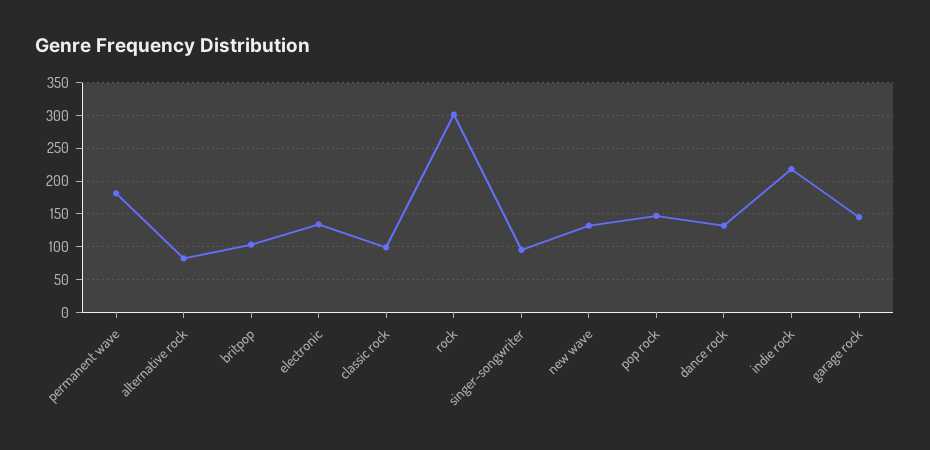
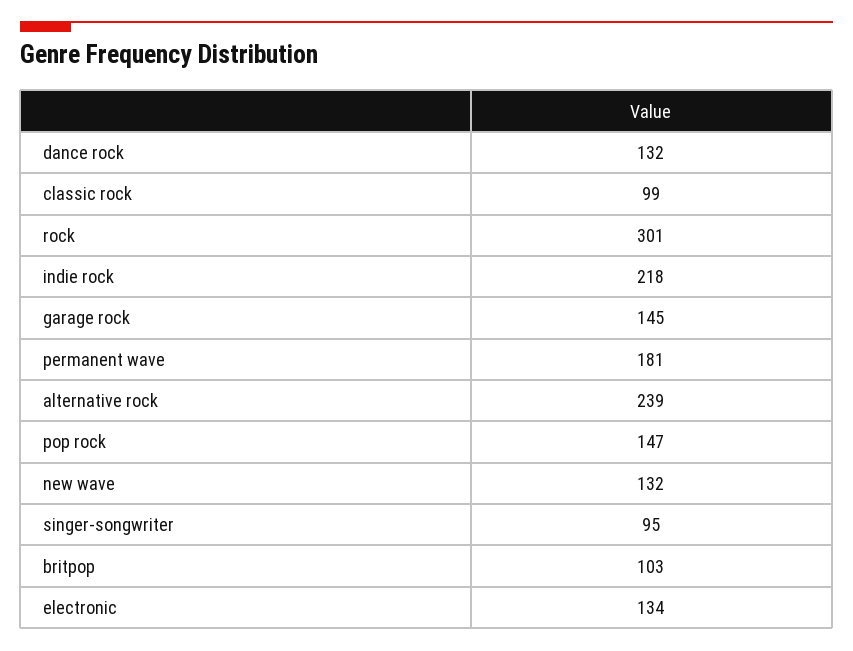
  {
    "permanent wave": 181,
-   "alternative rock": 80,
+   "alternative rock": 239,
    "britpop": 103,
    "electronic": 134,
    "classic rock": 99,
    "rock": 301,
    "singer-songwriter": 95,
    "new wave": 132,
    "pop rock": 147,
    "dance rock": 132,
    "indie rock": 218,
    "garage rock": 145
  }

